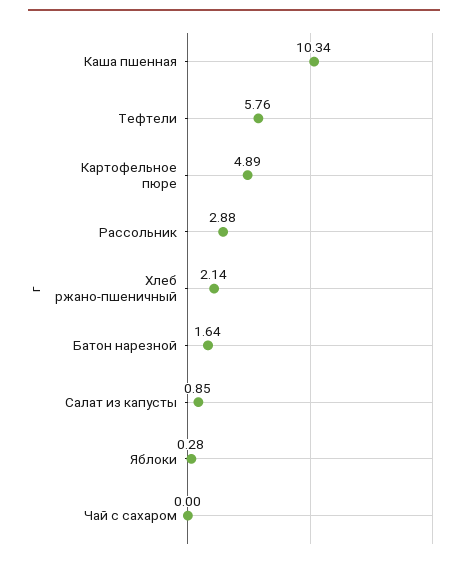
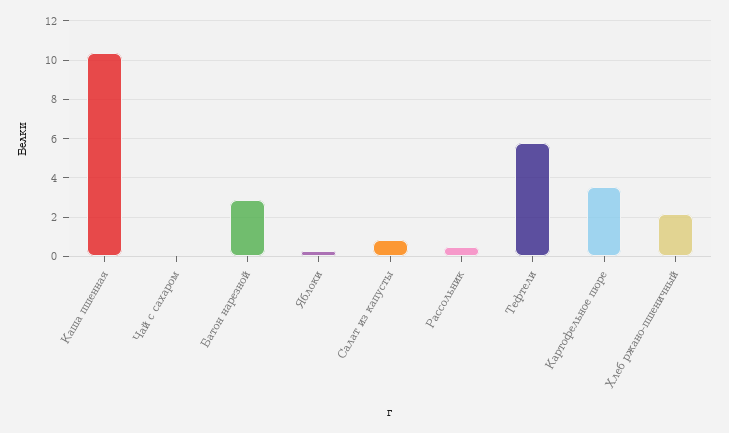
  {
    "Каша пшенная": 10.34,
    "Тефтели": 5.76,
-   "Картофельное пюре": 4.89,
+   "Картофельное пюре": 3.5,
-   "Рассольник": 2.88,
+   "Рассольник": 0.5,
    "Хлеб ржано-пшеничный": 2.14,
-   "Батон нарезной": 1.64,
+   "Батон нарезной": 3,
    "Салат из капусты": 0.85,
    "Яблоки": 0.28,
    "Чай с сахаром": 0
  }

